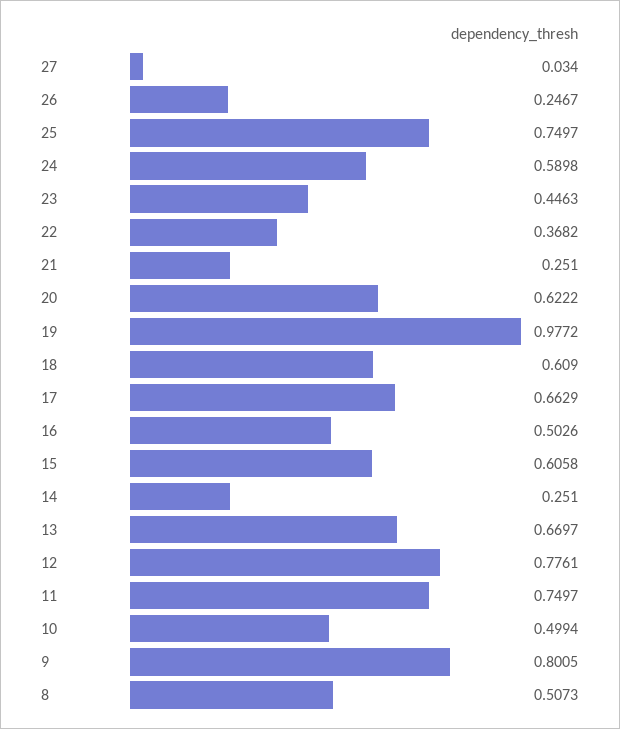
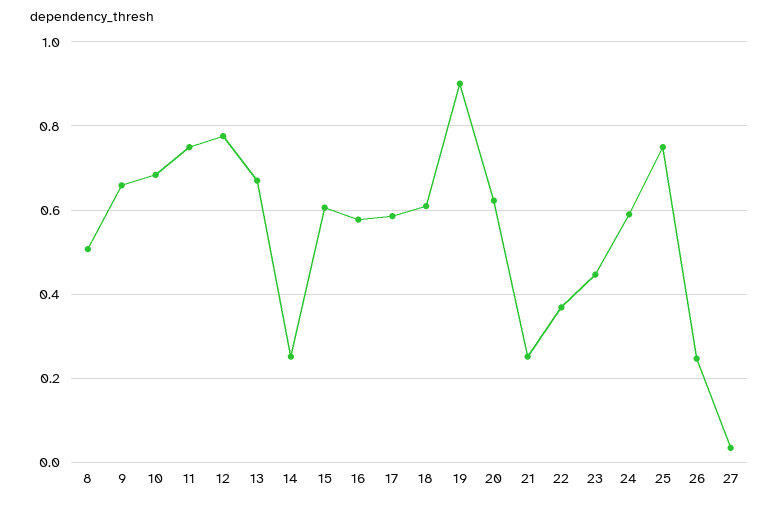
  {
    "27": 0.034,
    "26": 0.2467,
    "25": 0.7497,
    "24": 0.5898,
    "23": 0.4463,
    "22": 0.3682,
    "21": 0.251,
    "20": 0.6222,
-   "19": 0.9772,
+   "19": 0.9,
    "18": 0.609,
-   "17": 0.6629,
+   "17": 0.58,
-   "16": 0.5026,
+   "16": 0.58,
    "15": 0.6058,
    "14": 0.251,
    "13": 0.6697,
    "12": 0.7761,
    "11": 0.7497,
-   "10": 0.4994,
+   "10": 0.68,
-   "9": 0.8005,
+   "9": 0.66,
    "8": 0.5073
  }

